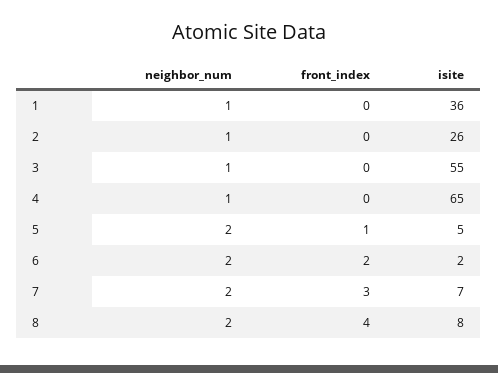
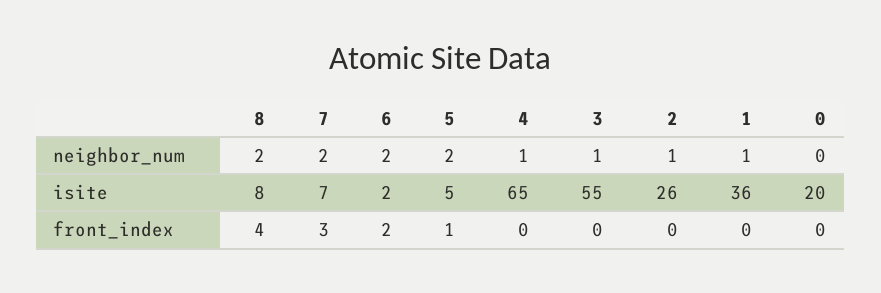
  {
    "neighbor_num": {
      "1": 1,
      "2": 1,
      "3": 1,
      "4": 1,
      "5": 2,
      "6": 2,
      "7": 2,
-     "8": 2
+     "8": 2,
+     "0": 0
    },
    "front_index": {
      "1": 0,
      "2": 0,
      "3": 0,
      "4": 0,
      "5": 1,
      "6": 2,
      "7": 3,
-     "8": 4
+     "8": 4,
+     "0": 0
    },
    "isite": {
      "1": 36,
      "2": 26,
      "3": 55,
      "4": 65,
      "5": 5,
      "6": 2,
      "7": 7,
-     "8": 8
+     "8": 8,
+     "0": 20
    }
  }

